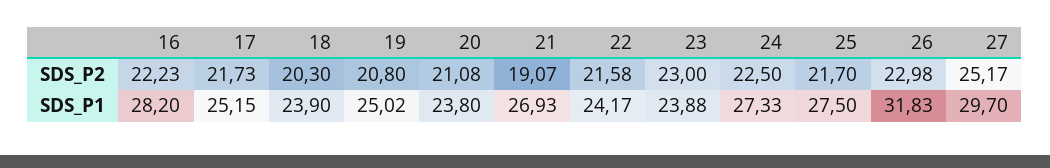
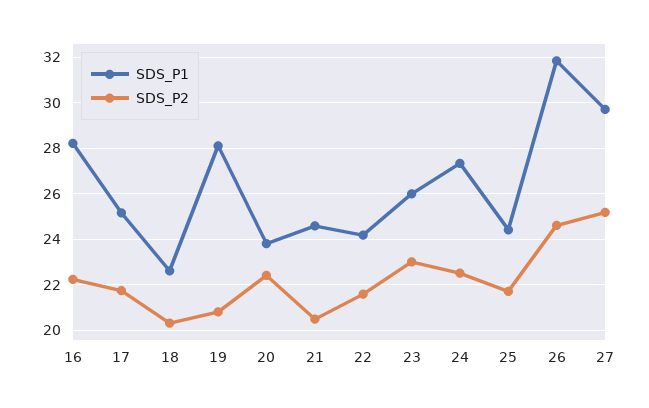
  {
    "SDS_P2": {
      "16": 22.23,
      "17": 21.73,
      "18": 20.3,
      "19": 20.8,
-     "20": 21.08,
+     "20": 22.5,
-     "21": 19.07,
+     "21": 20.5,
      "22": 21.58,
      "23": 23,
      "24": 22.5,
      "25": 21.7,
-     "26": 22.98,
+     "26": 24.5,
      "27": 25.17
    },
    "SDS_P1": {
      "16": 28.2,
      "17": 25.15,
-     "18": 23.9,
+     "18": 22.5,
-     "19": 25.02,
+     "19": 28,
      "20": 23.8,
-     "21": 26.93,
+     "21": 24.5,
      "22": 24.17,
-     "23": 23.88,
+     "23": 26,
      "24": 27.33,
-     "25": 27.5,
+     "25": 24.5,
      "26": 31.83,
      "27": 29.7
    }
  }

